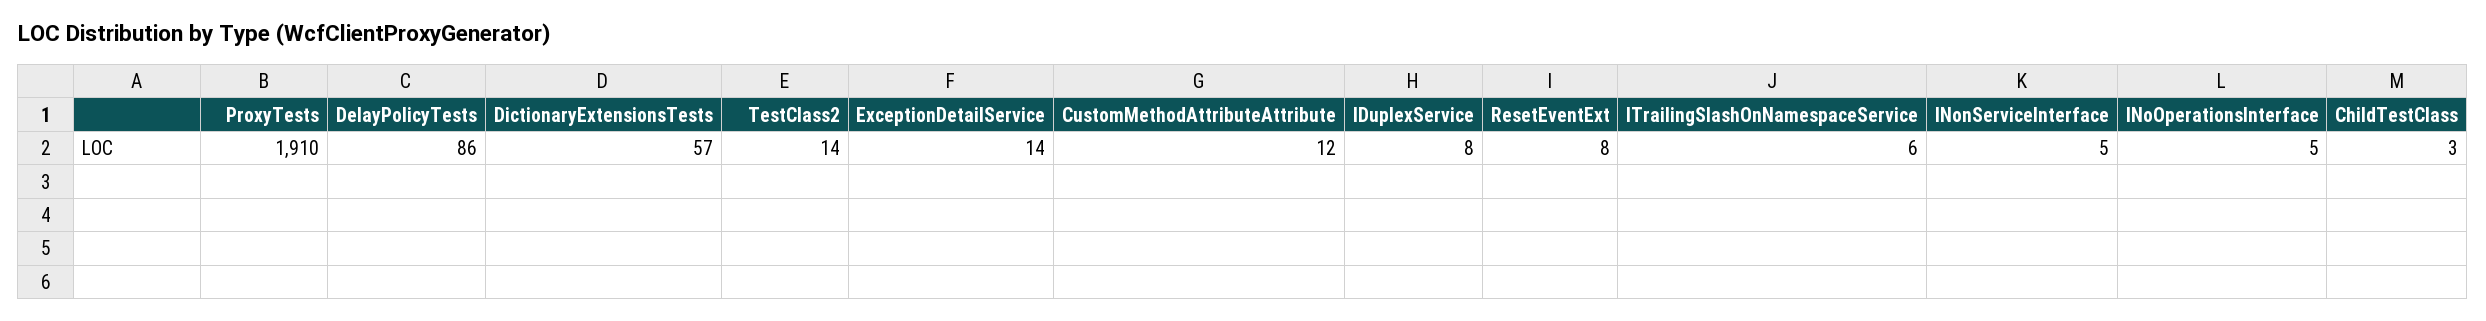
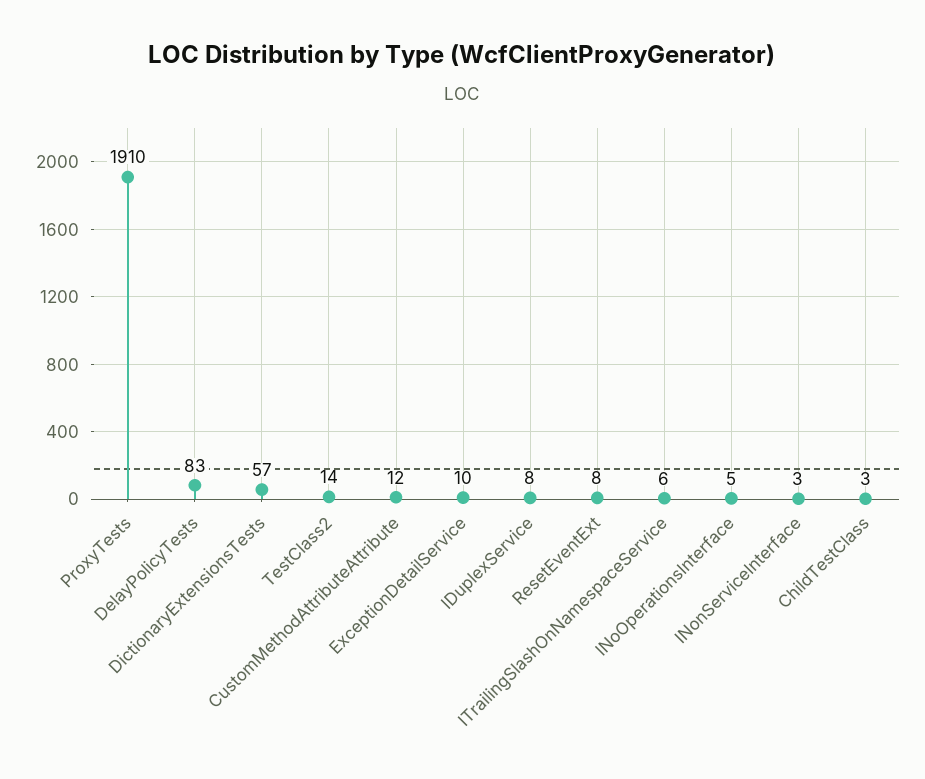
  {
    "ProxyTests": 1910,
-   "DelayPolicyTests": 86,
+   "DelayPolicyTests": 83,
    "DictionaryExtensionsTests": 57,
    "TestClass2": 14,
-   "ExceptionDetailService": 14,
+   "ExceptionDetailService": 10,
    "CustomMethodAttributeAttribute": 12,
    "IDuplexService": 8,
    "ResetEventExt": 8,
    "ITrailingSlashOnNamespaceService": 6,
-   "INonServiceInterface": 5,
+   "INonServiceInterface": 3,
    "INoOperationsInterface": 5,
    "ChildTestClass": 3
  }

